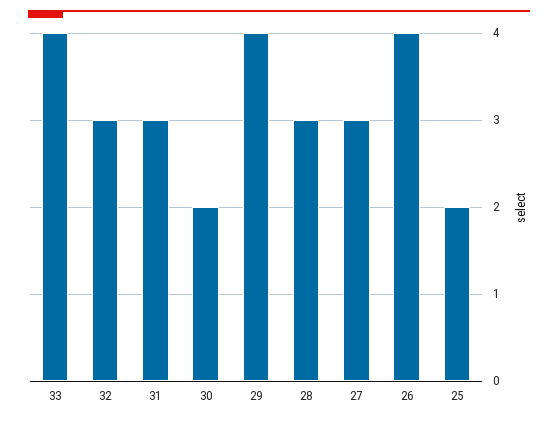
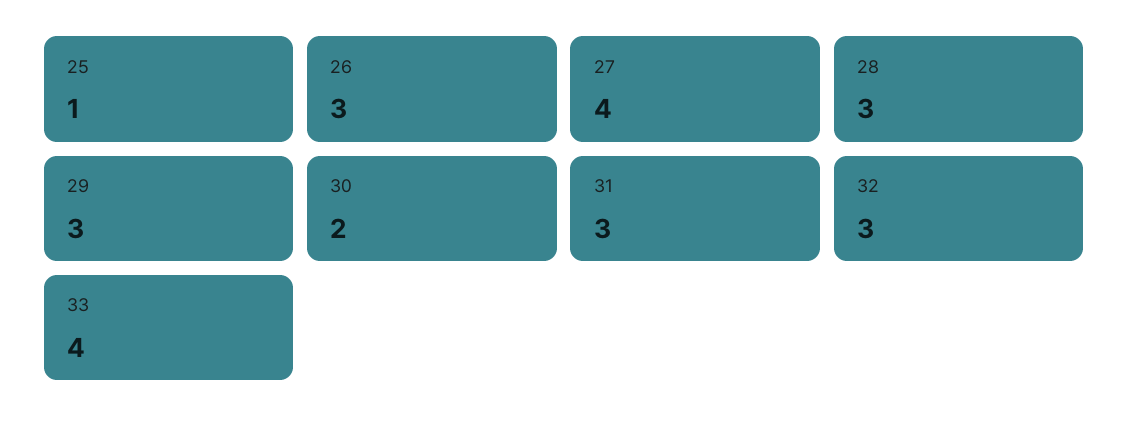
  {
    "33": 4,
    "32": 3,
    "31": 3,
    "30": 2,
-   "29": 4,
+   "29": 3,
    "28": 3,
-   "27": 3,
+   "27": 4,
-   "26": 4,
+   "26": 3,
-   "25": 2
+   "25": 1
  }

